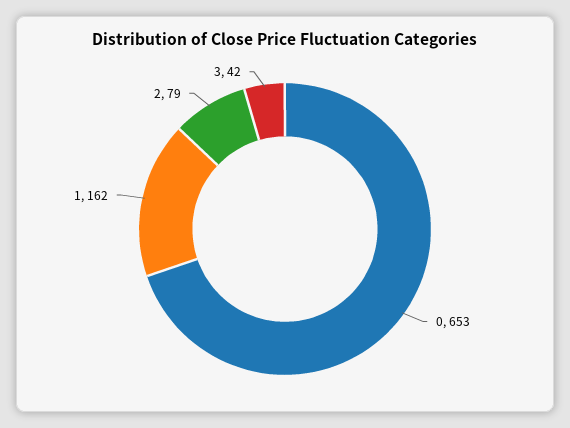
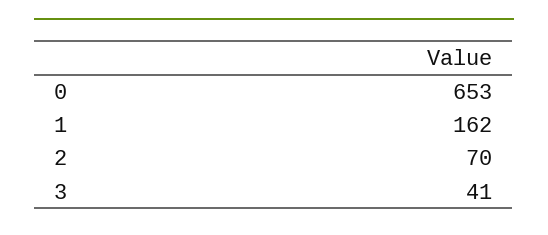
  {
    "0": 653,
    "1": 162,
-   "2": 79,
+   "2": 70,
-   "3": 42
+   "3": 41
  }

